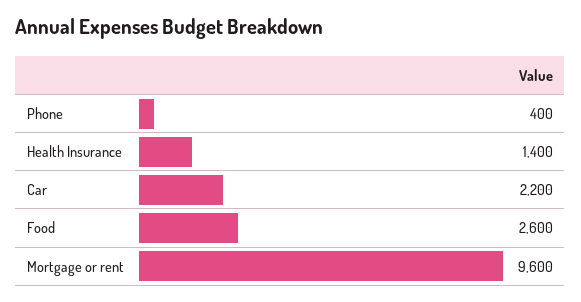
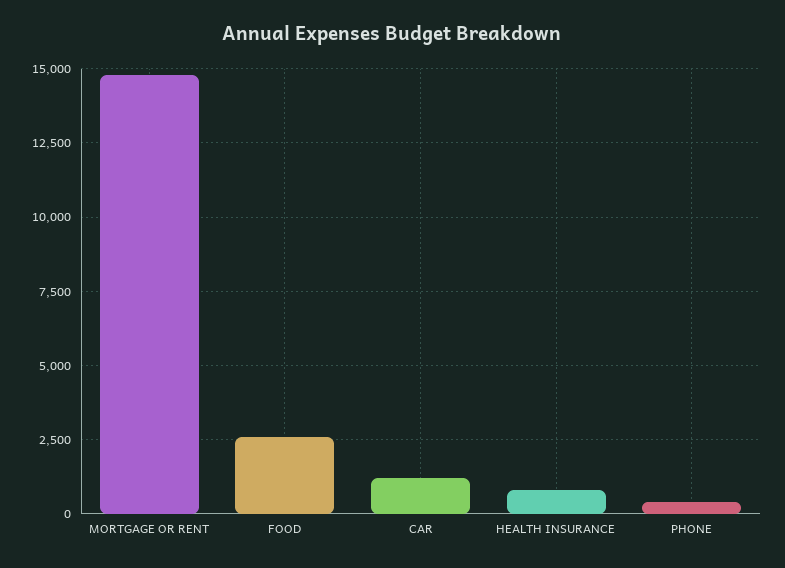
  {
    "Phone": 400,
-   "Health Insurance": 1400,
+   "Health Insurance": 750,
-   "Car": 2200,
+   "Car": 1250,
    "Food": 2600,
-   "Mortgage or rent": 9600
+   "Mortgage or rent": 14750
  }

